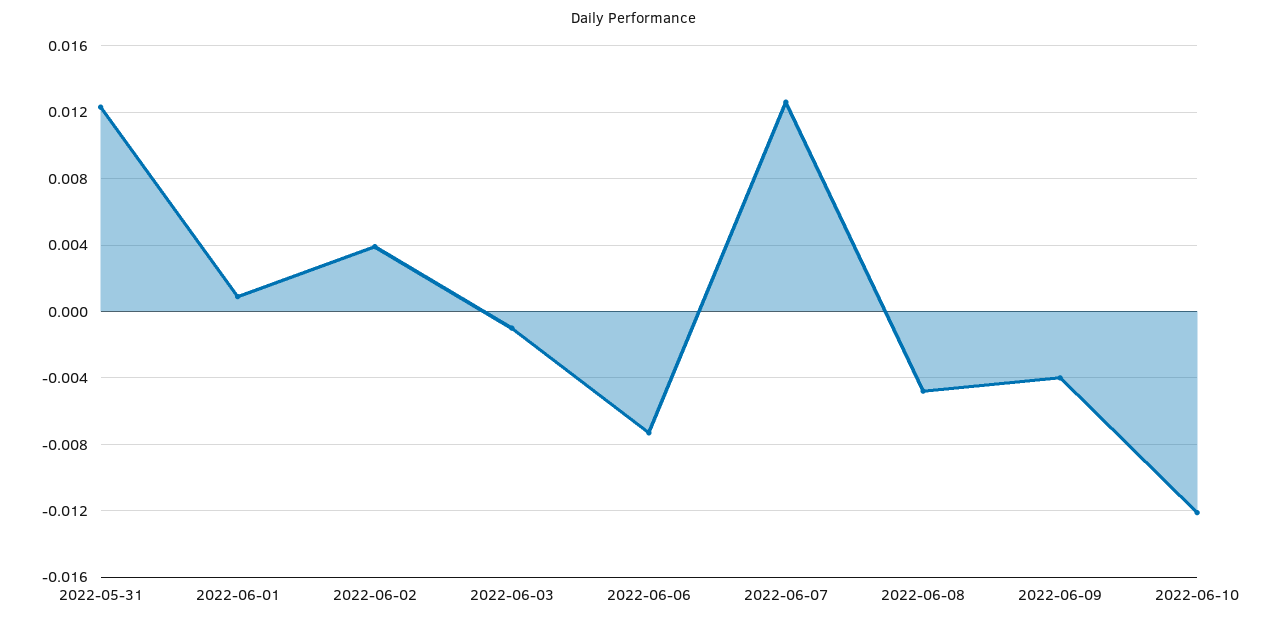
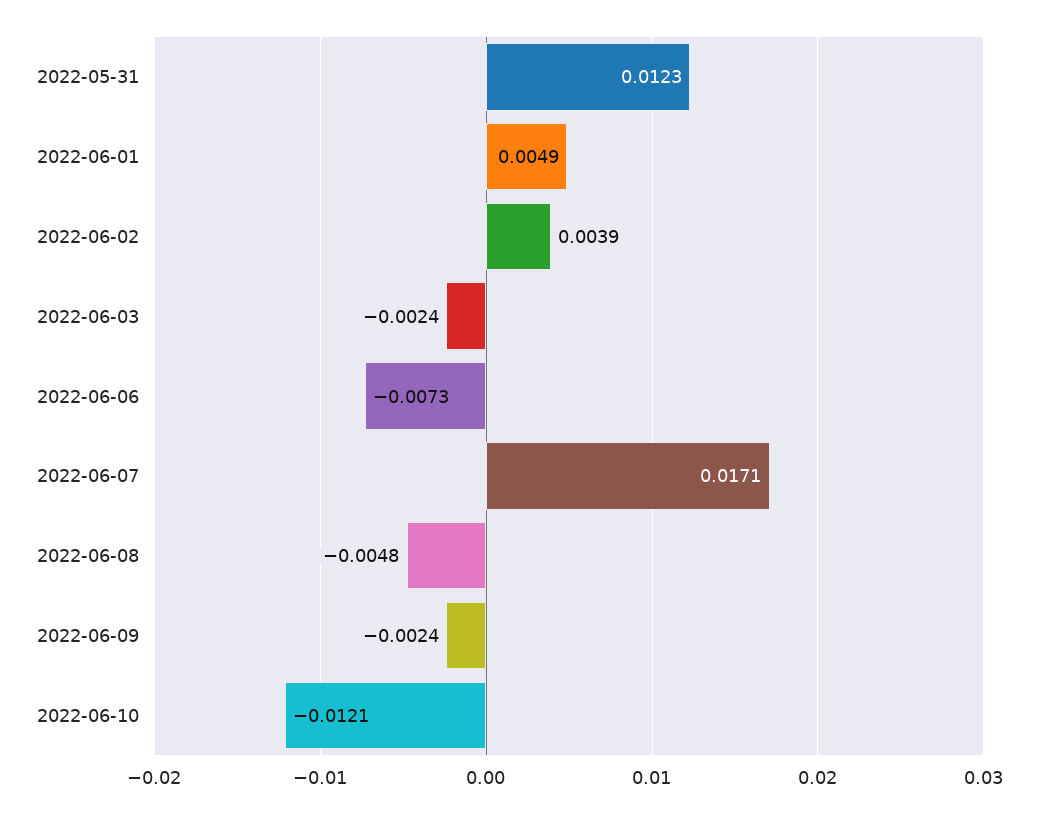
  {
    "2022-05-31": 0.0123,
-   "2022-06-01": 0.001,
+   "2022-06-01": 0.0049,
    "2022-06-02": 0.0039,
-   "2022-06-03": -0.001,
+   "2022-06-03": -0.0024,
    "2022-06-06": -0.0073,
-   "2022-06-07": 0.0125,
+   "2022-06-07": 0.0171,
    "2022-06-08": -0.0048,
-   "2022-06-09": -0.004,
+   "2022-06-09": -0.0024,
    "2022-06-10": -0.0121
  }

